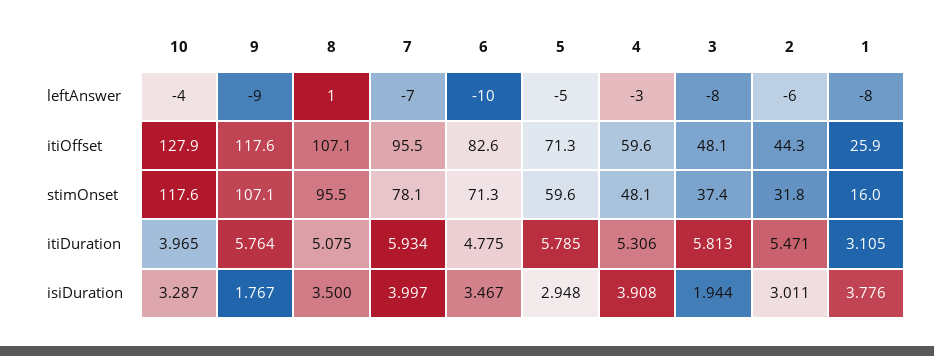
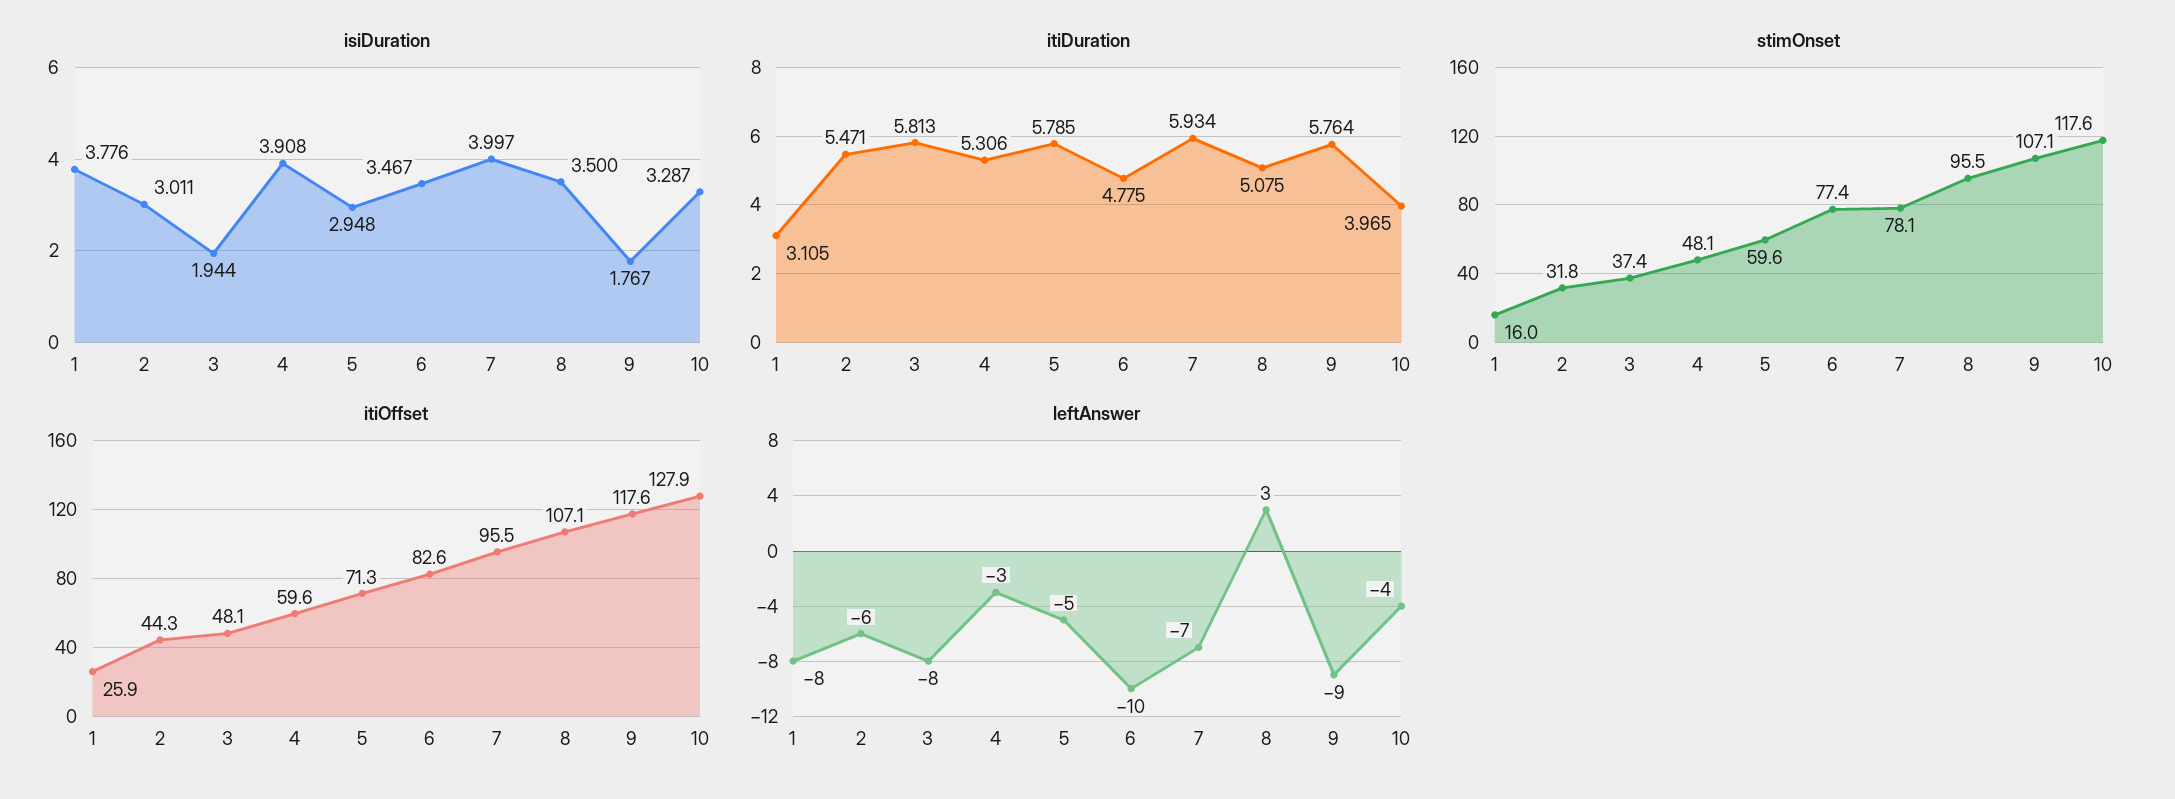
  {
    "leftAnswer": {
      "10": -4,
      "9": -9,
-     "8": 1,
+     "8": 3,
      "7": -7,
      "6": -10,
      "5": -5,
      "4": -3,
      "3": -8,
      "2": -6,
      "1": -8
    },
    "itiOffset": {
      "10": 127.9,
      "9": 117.6,
      "8": 107.1,
      "7": 95.5,
      "6": 82.6,
      "5": 71.3,
      "4": 59.6,
      "3": 48.1,
      "2": 44.3,
      "1": 25.9
    },
    "stimOnset": {
      "10": 117.6,
      "9": 107.1,
      "8": 95.5,
      "7": 78.1,
-     "6": 71.3,
+     "6": 77.4,
      "5": 59.6,
      "4": 48.1,
      "3": 37.4,
      "2": 31.8,
      "1": 16
    },
    "itiDuration": {
      "10": 3.965,
      "9": 5.764,
      "8": 5.075,
      "7": 5.934,
      "6": 4.775,
      "5": 5.785,
      "4": 5.306,
      "3": 5.813,
      "2": 5.471,
      "1": 3.105
    },
    "isiDuration": {
      "10": 3.287,
      "9": 1.767,
      "8": 3.5,
      "7": 3.997,
      "6": 3.467,
      "5": 2.948,
      "4": 3.908,
      "3": 1.944,
      "2": 3.011,
      "1": 3.776
    }
  }

